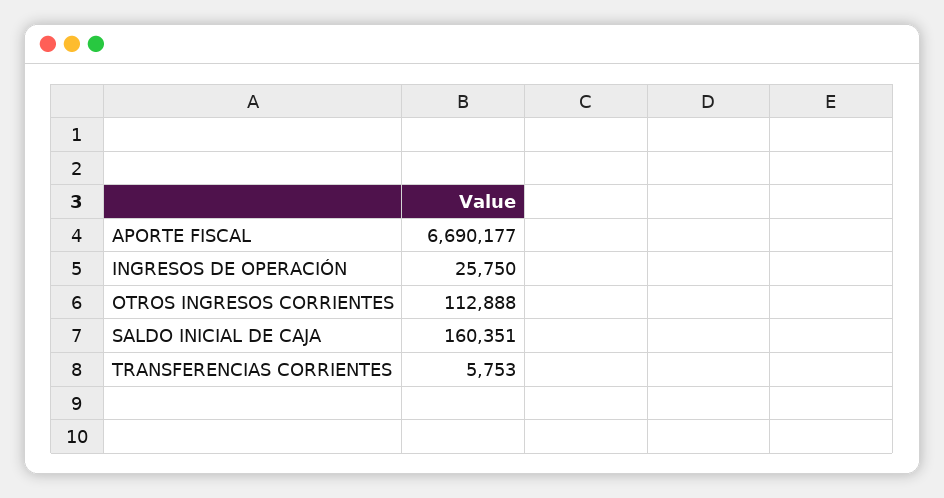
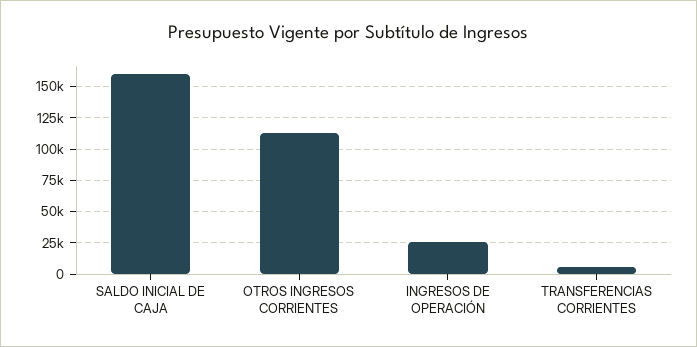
  {
-   "APORTE FISCAL": 6690177,
    "INGRESOS DE OPERACIÓN": 25750,
    "OTROS INGRESOS CORRIENTES": 112888,
    "SALDO INICIAL DE CAJA": 160351,
    "TRANSFERENCIAS CORRIENTES": 5753
  }

